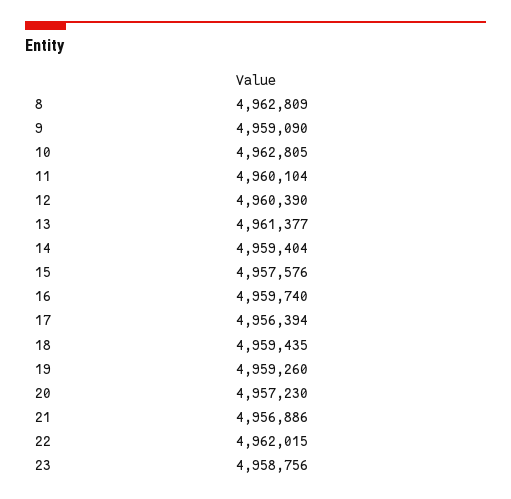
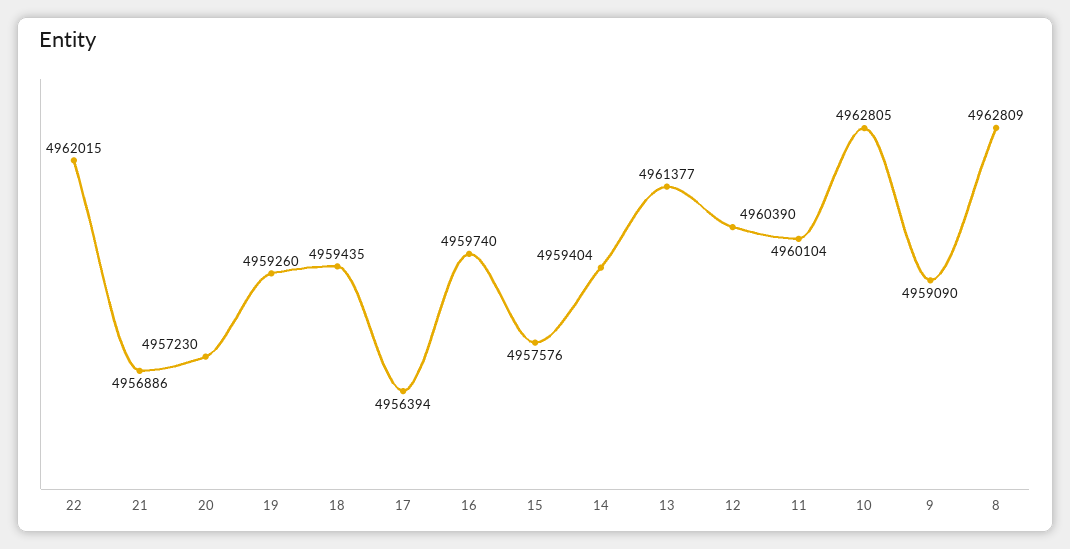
  {
    "8": 4962809,
    "9": 4959090,
    "10": 4962805,
    "11": 4960104,
    "12": 4960390,
    "13": 4961377,
    "14": 4959404,
    "15": 4957576,
    "16": 4959740,
    "17": 4956394,
    "18": 4959435,
    "19": 4959260,
    "20": 4957230,
    "21": 4956886,
-   "22": 4962015,
+   "22": 4962015
-   "23": 4958756
  }

